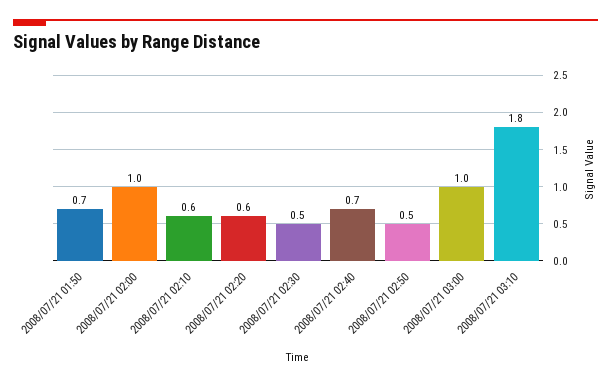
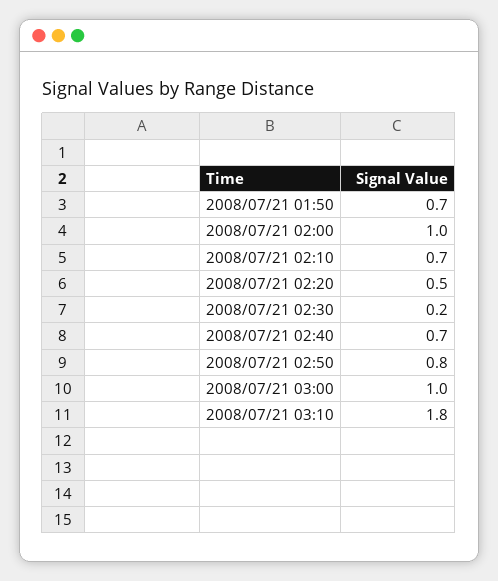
  {
    "2008/07/21 01:50": 0.7,
    "2008/07/21 02:00": 1,
-   "2008/07/21 02:10": 0.6,
+   "2008/07/21 02:10": 0.7,
-   "2008/07/21 02:20": 0.6,
+   "2008/07/21 02:20": 0.5,
-   "2008/07/21 02:30": 0.5,
+   "2008/07/21 02:30": 0.2,
    "2008/07/21 02:40": 0.7,
-   "2008/07/21 02:50": 0.5,
+   "2008/07/21 02:50": 0.8,
    "2008/07/21 03:00": 1,
    "2008/07/21 03:10": 1.8
  }

